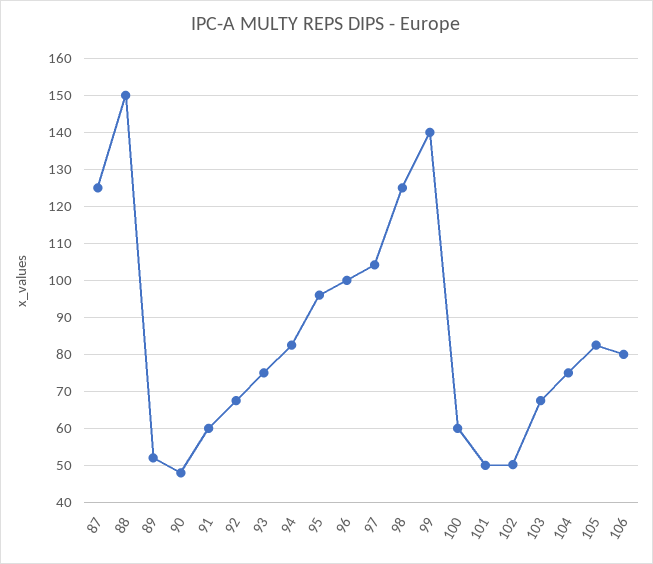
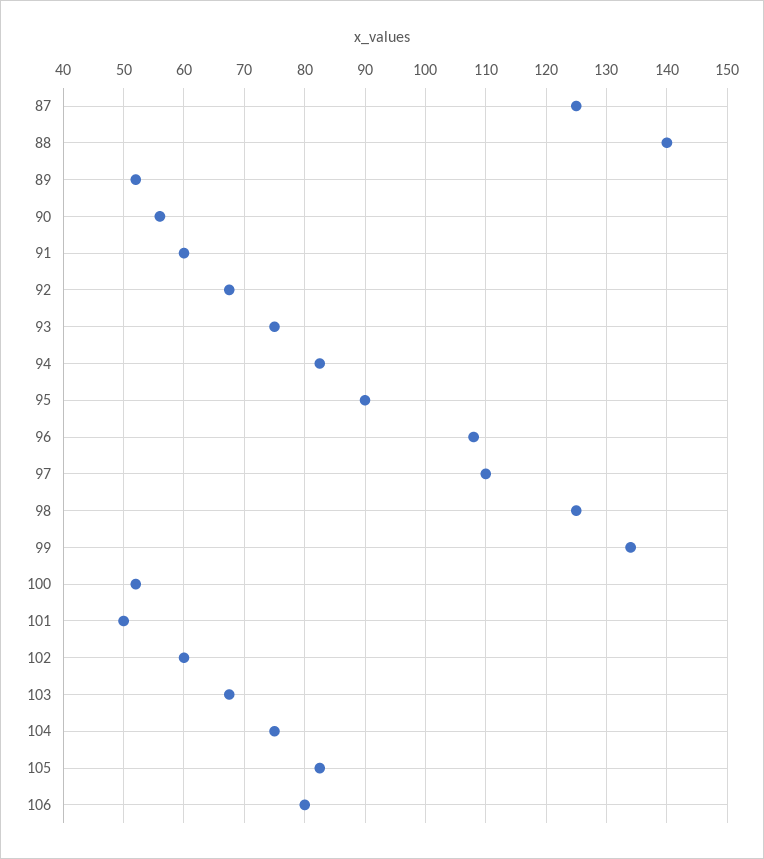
  {
    "87": 125,
-   "88": 150,
+   "88": 140,
    "89": 52,
-   "90": 48,
+   "90": 56,
    "91": 60,
    "92": 68,
    "93": 75,
    "94": 83,
-   "95": 96,
+   "95": 90,
-   "96": 100,
+   "96": 108,
-   "97": 104,
+   "97": 110,
    "98": 125,
-   "99": 140,
+   "99": 134,
-   "100": 60,
+   "100": 52,
    "101": 50,
-   "102": 50,
+   "102": 60,
    "103": 68,
    "104": 75,
    "105": 83,
    "106": 80
  }

